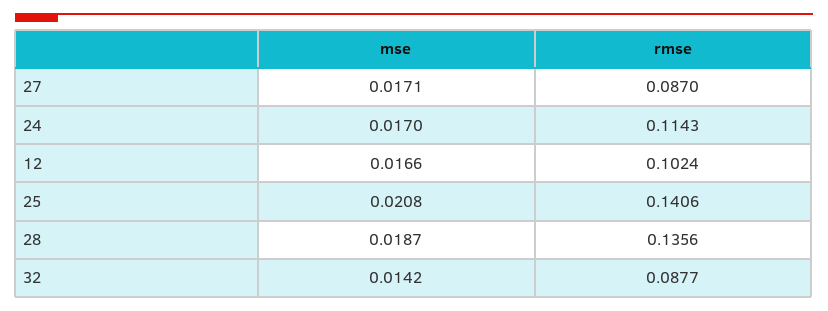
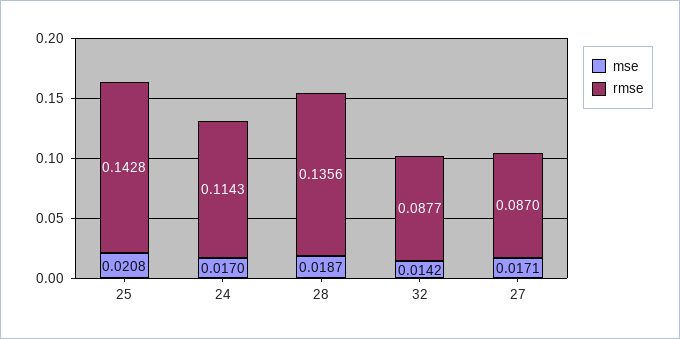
  {
    "mse": {
      "27": 0.0171,
      "24": 0.017,
-     "12": 0.0166,
      "25": 0.0208,
      "28": 0.0187,
      "32": 0.0142
    },
    "rmse": {
      "27": 0.087,
      "24": 0.1143,
-     "12": 0.1024,
-     "25": 0.1406,
+     "25": 0.1428,
      "28": 0.1356,
      "32": 0.0877
    }
  }

